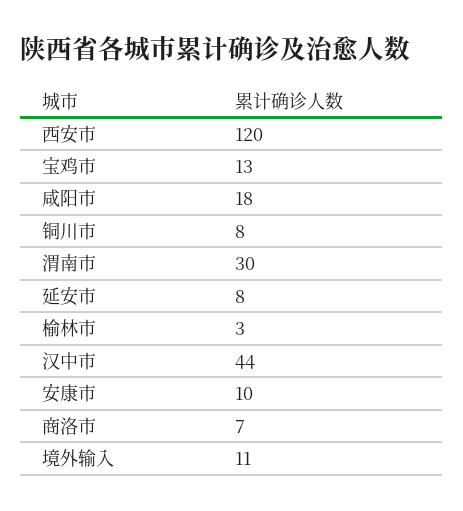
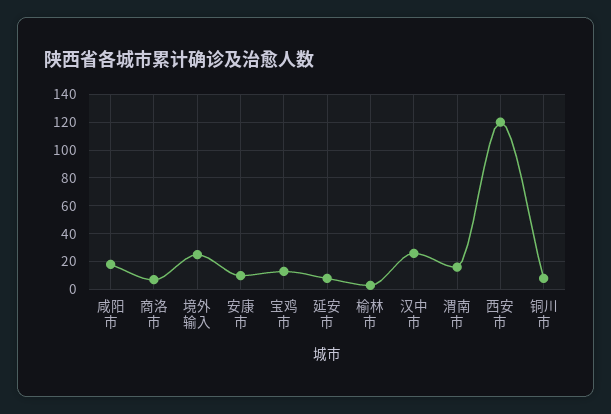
  {
    "西安市": 120,
    "宝鸡市": 13,
    "咸阳市": 18,
    "铜川市": 8,
-   "渭南市": 30,
+   "渭南市": 15,
    "延安市": 8,
    "榆林市": 3,
-   "汉中市": 44,
+   "汉中市": 25,
    "安康市": 10,
    "商洛市": 7,
-   "境外输入": 11
+   "境外输入": 25
  }

